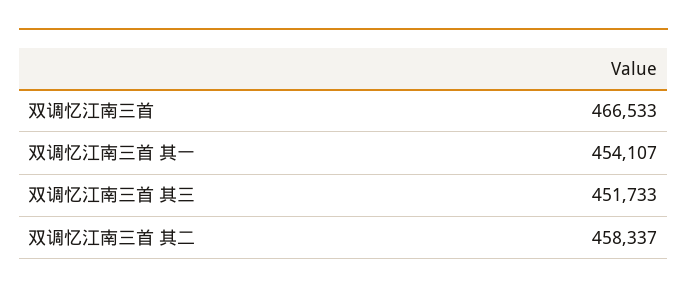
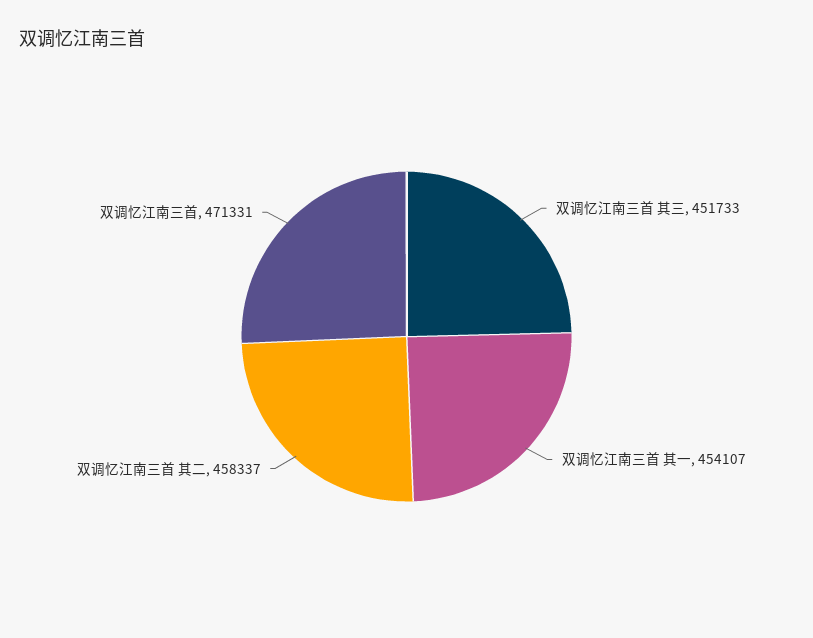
  {
-   "双调忆江南三首": 466533,
+   "双调忆江南三首": 471331,
    "双调忆江南三首 其一": 454107,
    "双调忆江南三首 其三": 451733,
    "双调忆江南三首 其二": 458337
  }

